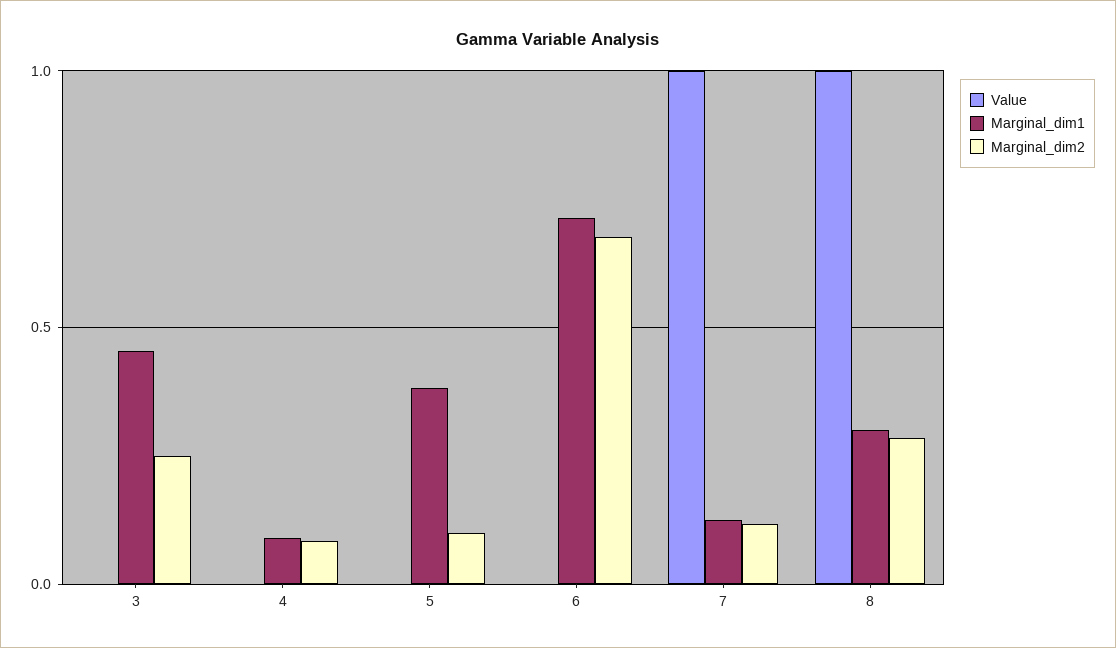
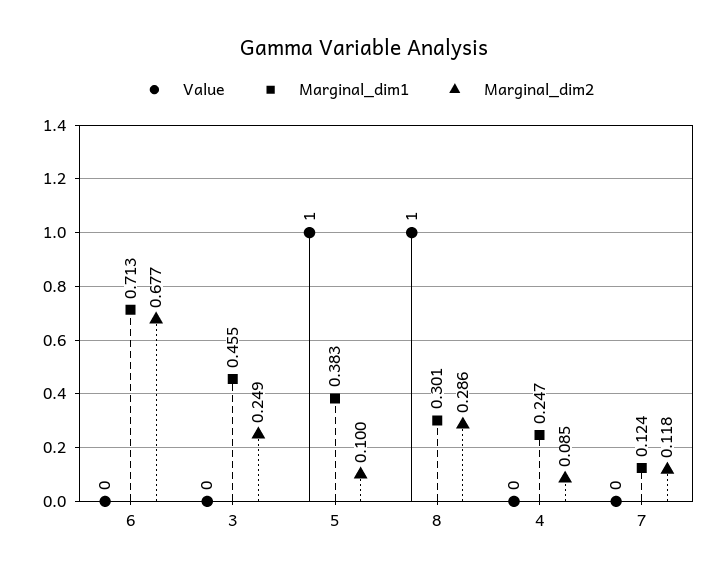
  {
    "Value": {
      "3": 0,
      "4": 0,
-     "5": 0,
+     "5": 1,
      "6": 0,
-     "7": 1,
+     "7": 0,
      "8": 1
    },
    "Marginal_dim1": {
      "3": 0.455,
-     "4": 0.1,
+     "4": 0.247,
      "5": 0.383,
      "6": 0.713,
      "7": 0.124,
      "8": 0.301
    },
    "Marginal_dim2": {
      "3": 0.249,
      "4": 0.085,
      "5": 0.1,
      "6": 0.677,
      "7": 0.118,
      "8": 0.286
    }
  }

